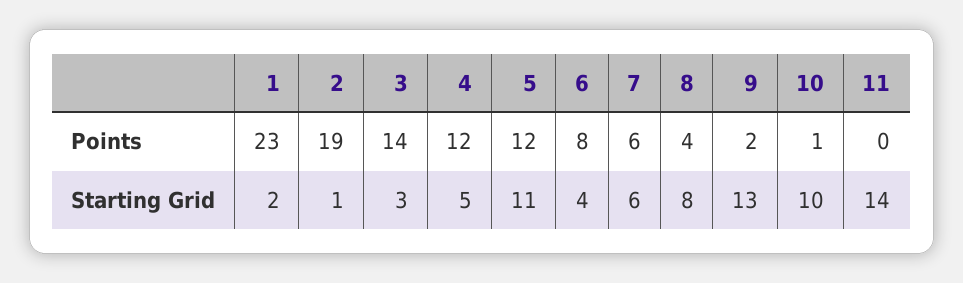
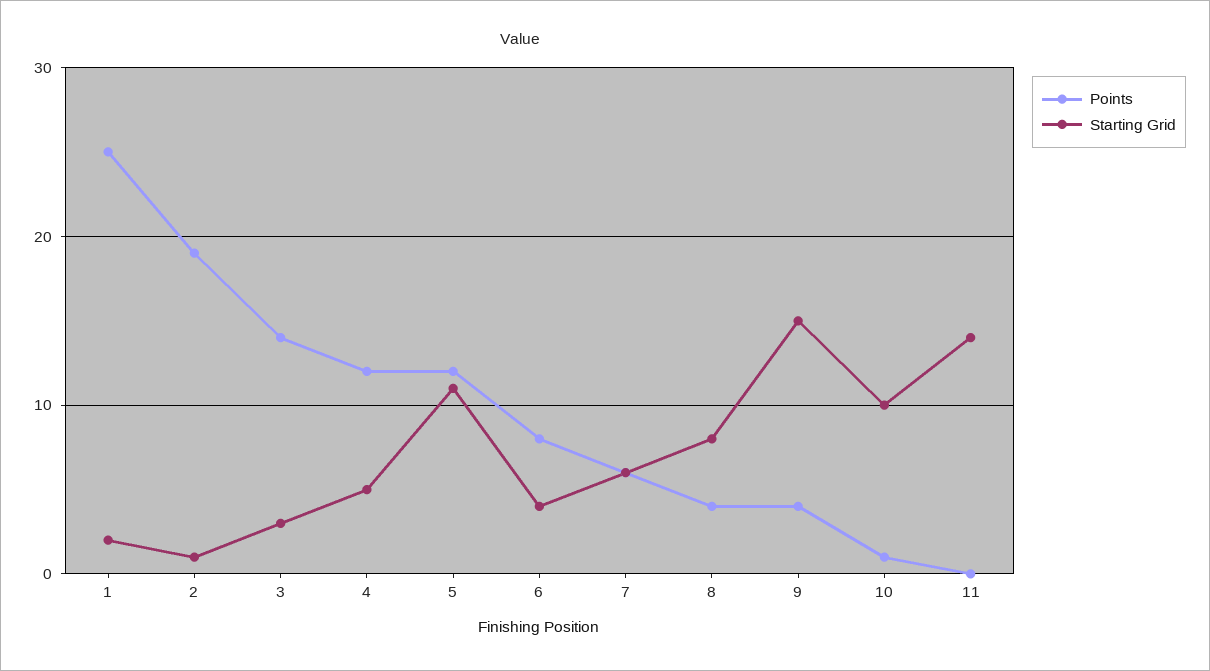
  {
    "Points": {
-     "1": 23,
+     "1": 25,
      "2": 19,
      "3": 14,
      "4": 12,
      "5": 12,
      "6": 8,
      "7": 6,
      "8": 4,
-     "9": 2,
+     "9": 4,
      "10": 1,
      "11": 0
    },
    "Starting Grid": {
      "1": 2,
      "2": 1,
      "3": 3,
      "4": 5,
      "5": 11,
      "6": 4,
      "7": 6,
      "8": 8,
-     "9": 13,
+     "9": 15,
      "10": 10,
      "11": 14
    }
  }

